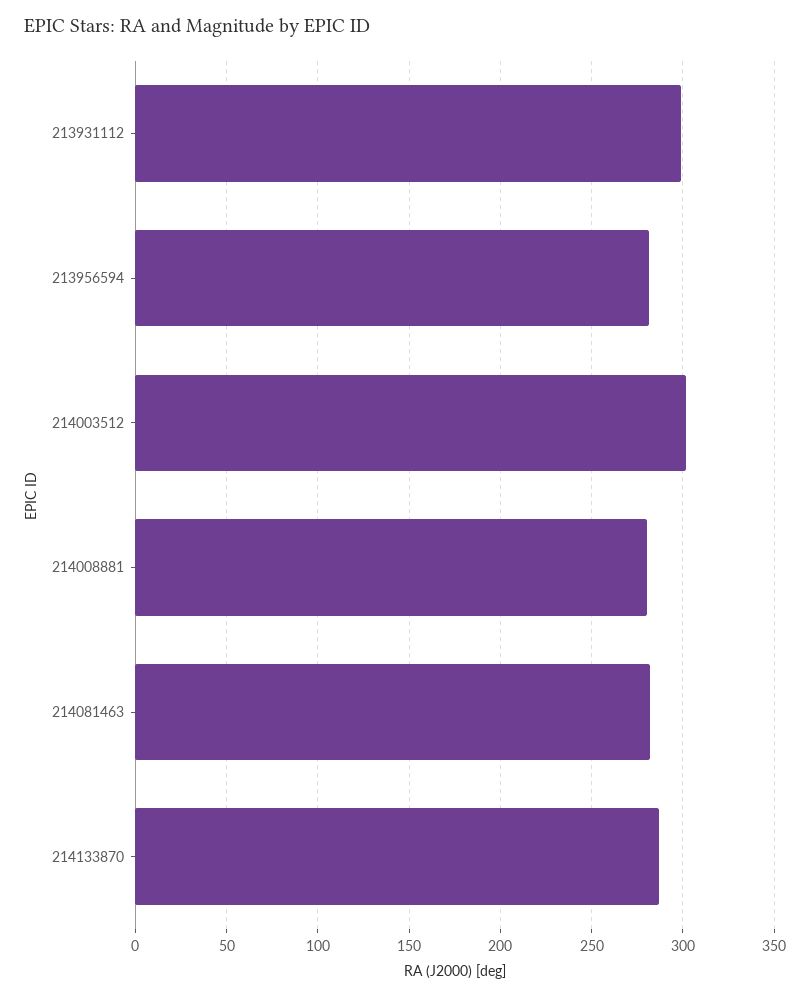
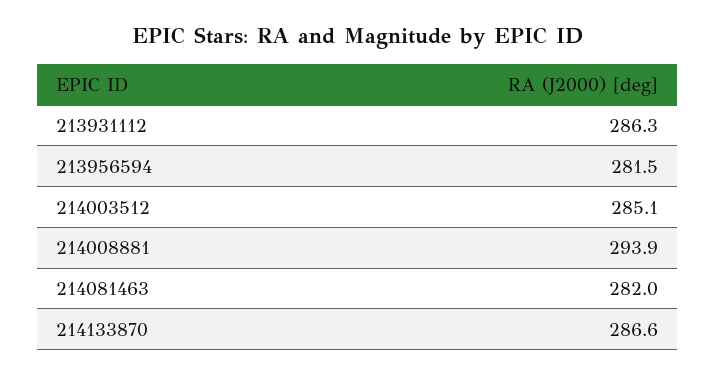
  {
-   "213931112": 300,
+   "213931112": 286.3,
    "213956594": 281.5,
-   "214003512": 300,
+   "214003512": 285.1,
-   "214008881": 280,
+   "214008881": 293.9,
    "214081463": 282,
    "214133870": 286.6
  }

